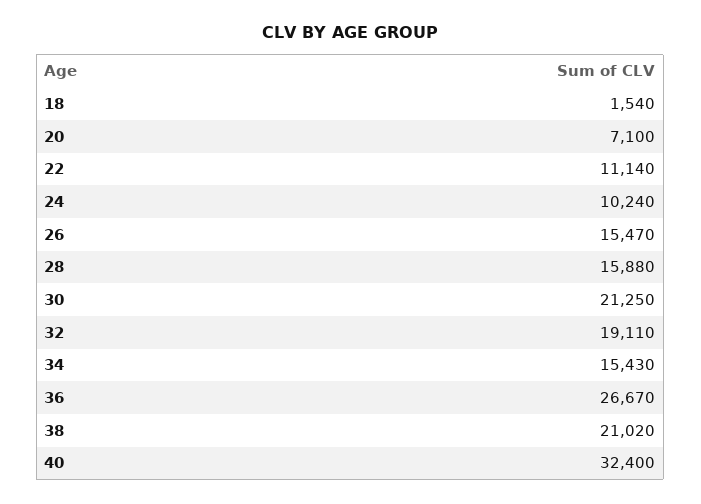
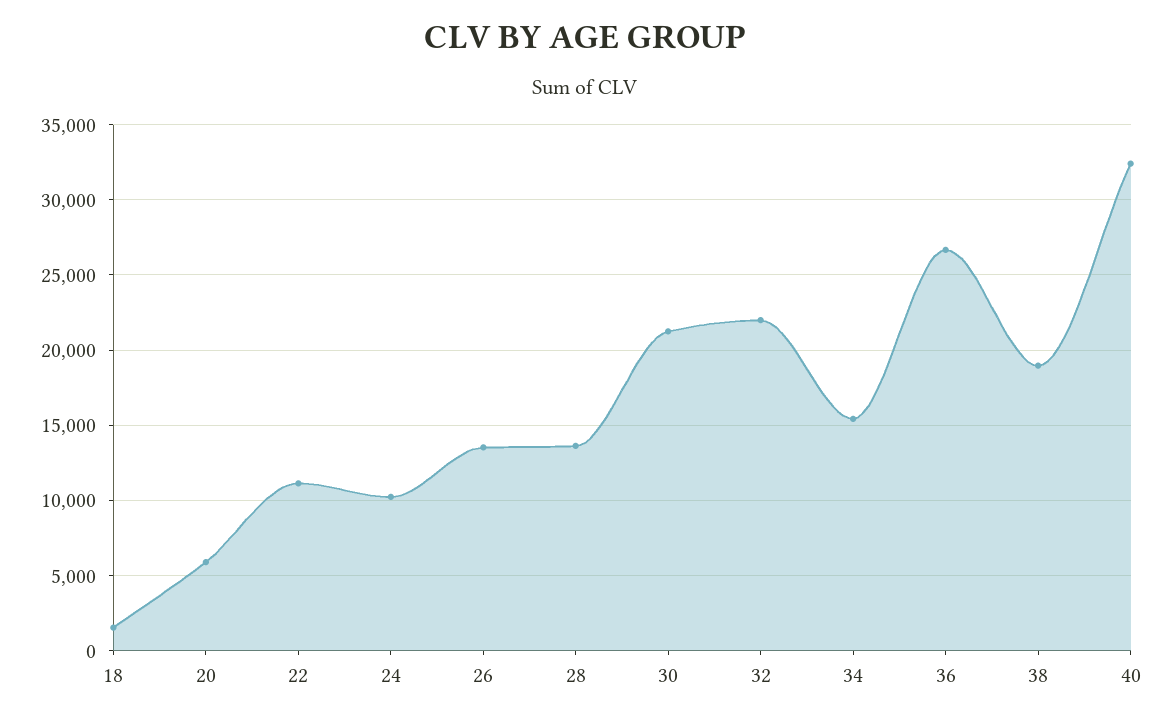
  {
    "18": 1540,
-   "20": 7100,
+   "20": 6000,
    "22": 11140,
    "24": 10240,
-   "26": 15470,
+   "26": 13500,
-   "28": 15880,
+   "28": 13500,
    "30": 21250,
-   "32": 19110,
+   "32": 22000,
    "34": 15430,
    "36": 26670,
-   "38": 21020,
+   "38": 19000,
    "40": 32400
  }

